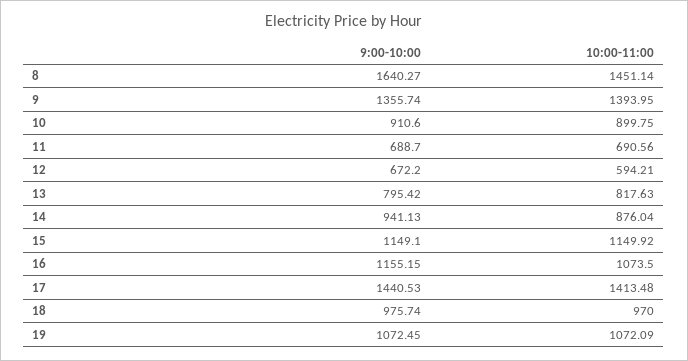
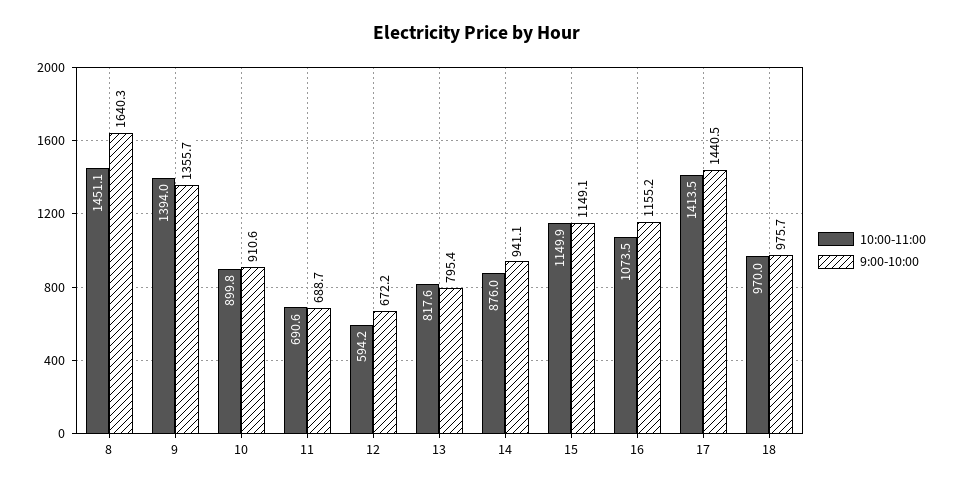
  {
    "9:00-10:00": {
      "8": 1640.27,
      "9": 1355.74,
      "10": 910.6,
      "11": 688.7,
      "12": 672.2,
      "13": 795.42,
      "14": 941.13,
      "15": 1149.1,
      "16": 1155.15,
      "17": 1440.53,
-     "18": 975.74,
+     "18": 975.74
-     "19": 1072.45
    },
    "10:00-11:00": {
      "8": 1451.14,
      "9": 1393.95,
      "10": 899.75,
      "11": 690.56,
      "12": 594.21,
      "13": 817.63,
      "14": 876.04,
      "15": 1149.92,
      "16": 1073.5,
      "17": 1413.48,
-     "18": 970,
+     "18": 970
-     "19": 1072.09
    }
  }

